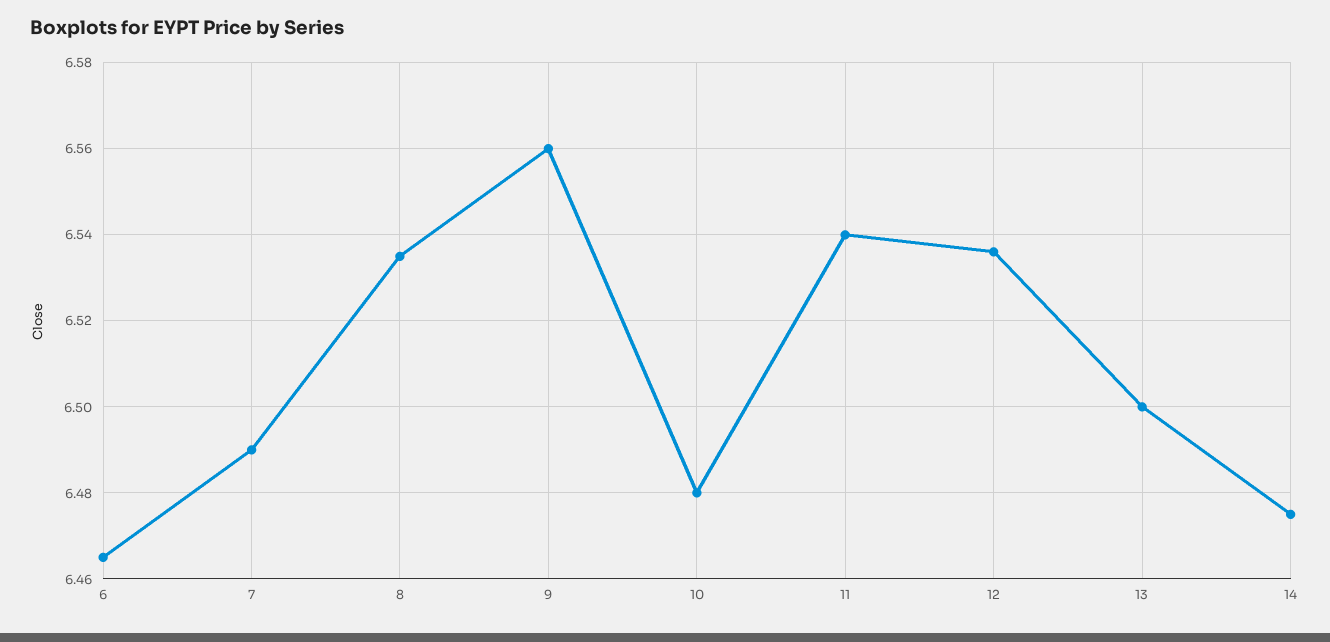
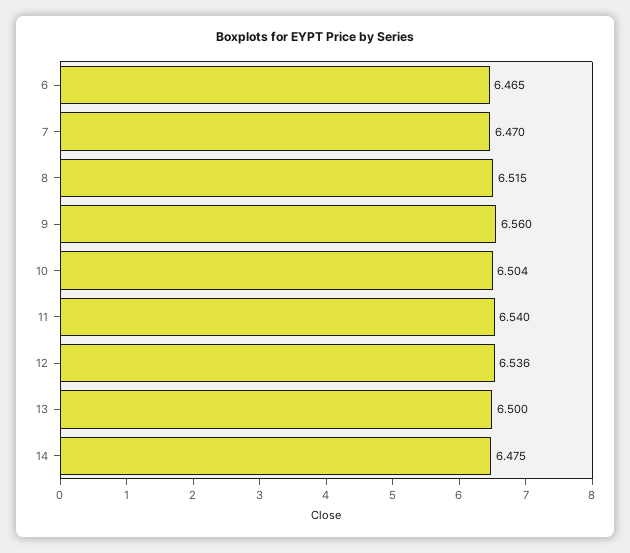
  {
    "6": 6.465,
-   "7": 6.49,
+   "7": 6.47,
-   "8": 6.535,
+   "8": 6.515,
    "9": 6.56,
-   "10": 6.48,
+   "10": 6.504,
    "11": 6.54,
    "12": 6.536,
    "13": 6.5,
    "14": 6.475
  }

